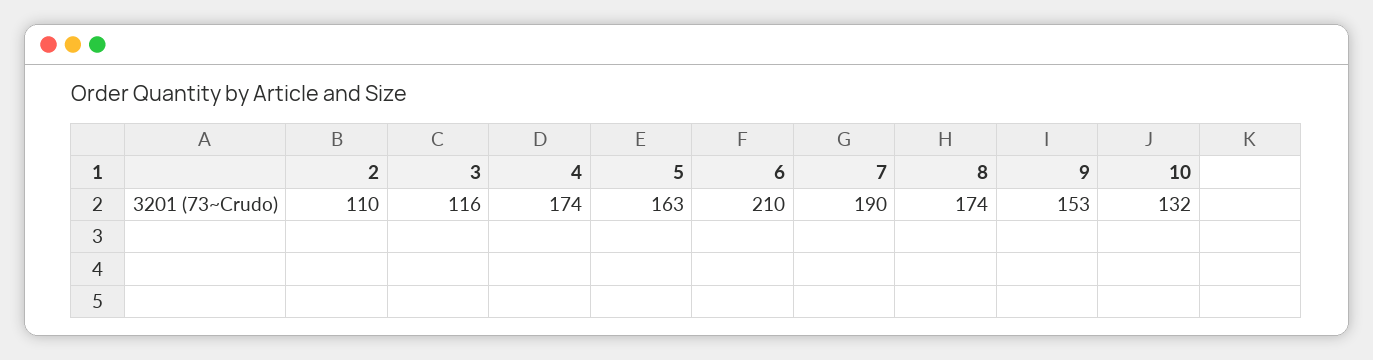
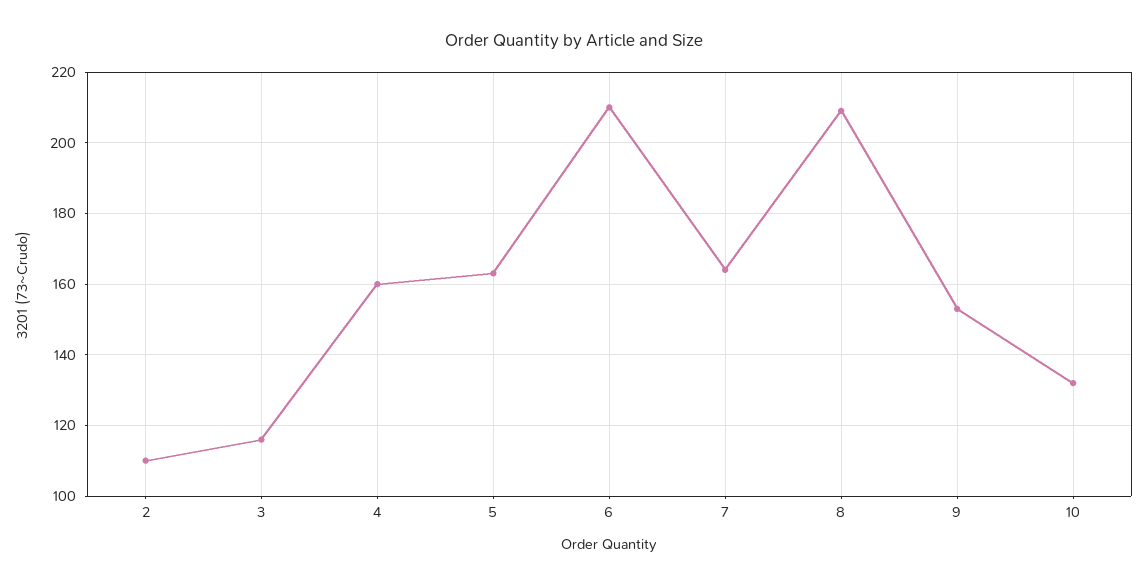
  {
    "2": 110,
    "3": 116,
-   "4": 174,
+   "4": 160,
    "5": 163,
    "6": 210,
-   "7": 190,
+   "7": 165,
-   "8": 174,
+   "8": 210,
    "9": 153,
    "10": 132
  }

